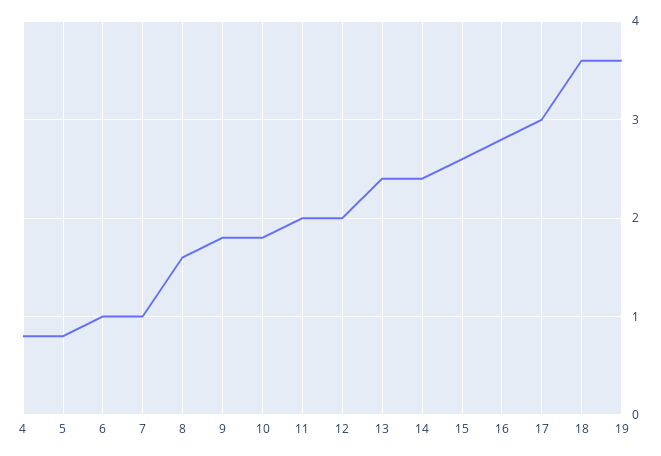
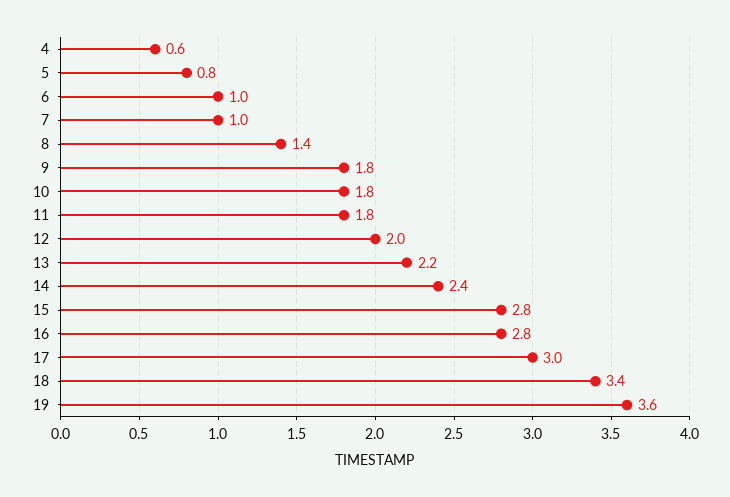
  {
-   "4": 0.8,
+   "4": 0.6,
    "5": 0.8,
    "6": 1,
    "7": 1,
-   "8": 1.6,
+   "8": 1.4,
    "9": 1.8,
    "10": 1.8,
-   "11": 2,
+   "11": 1.8,
    "12": 2,
-   "13": 2.4,
+   "13": 2.2,
    "14": 2.4,
-   "15": 2.6,
+   "15": 2.8,
    "16": 2.8,
    "17": 3,
-   "18": 3.6,
+   "18": 3.4,
    "19": 3.6
  }

